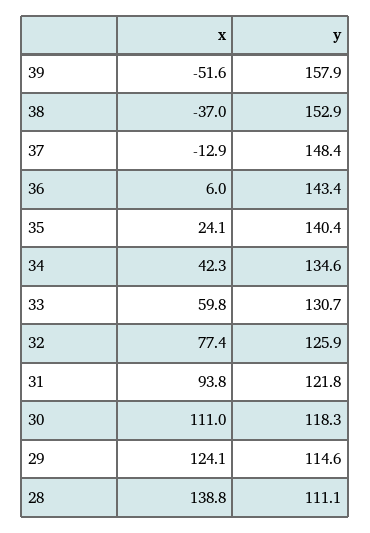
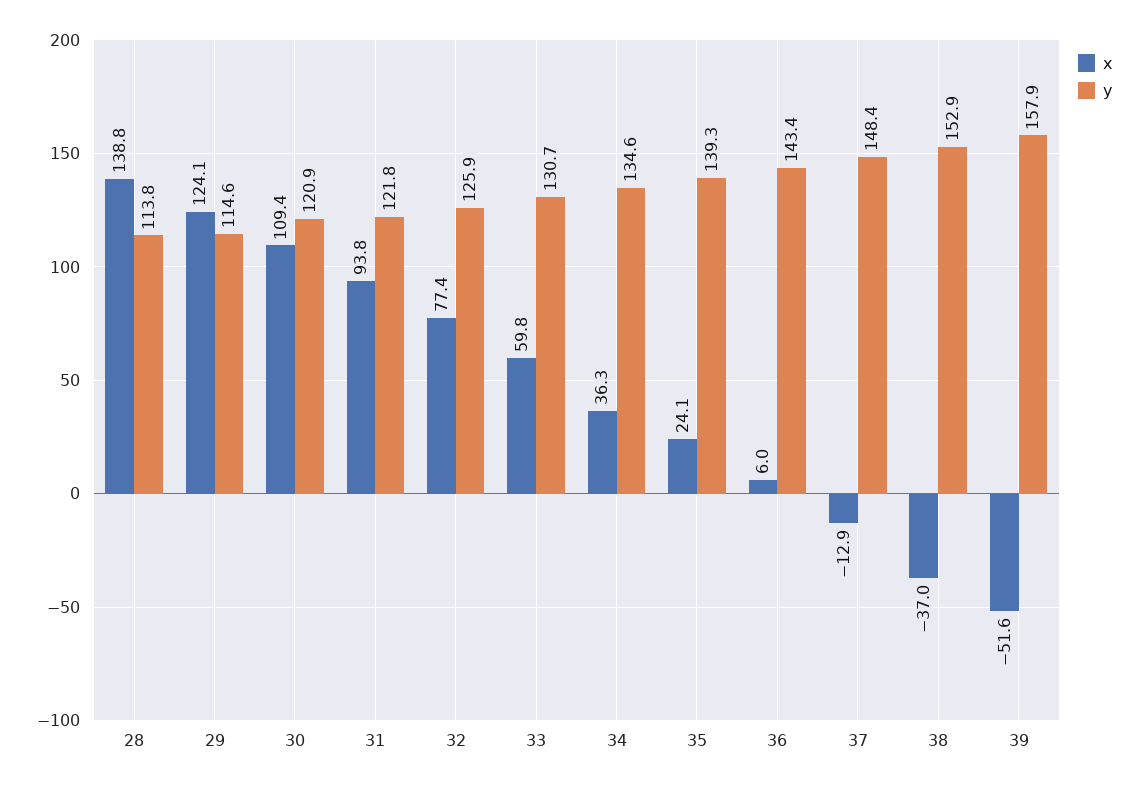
  {
    "x": {
      "39": -51.6,
      "38": -37,
      "37": -12.9,
      "36": 6,
      "35": 24.1,
-     "34": 42.3,
+     "34": 36.3,
      "33": 59.8,
      "32": 77.4,
      "31": 93.8,
-     "30": 111,
+     "30": 109.4,
      "29": 124.1,
      "28": 138.8
    },
    "y": {
      "39": 157.9,
      "38": 152.9,
      "37": 148.4,
      "36": 143.4,
-     "35": 140.4,
+     "35": 139.3,
      "34": 134.6,
      "33": 130.7,
      "32": 125.9,
      "31": 121.8,
-     "30": 118.3,
+     "30": 120.9,
      "29": 114.6,
-     "28": 111.1
+     "28": 113.8
    }
  }

